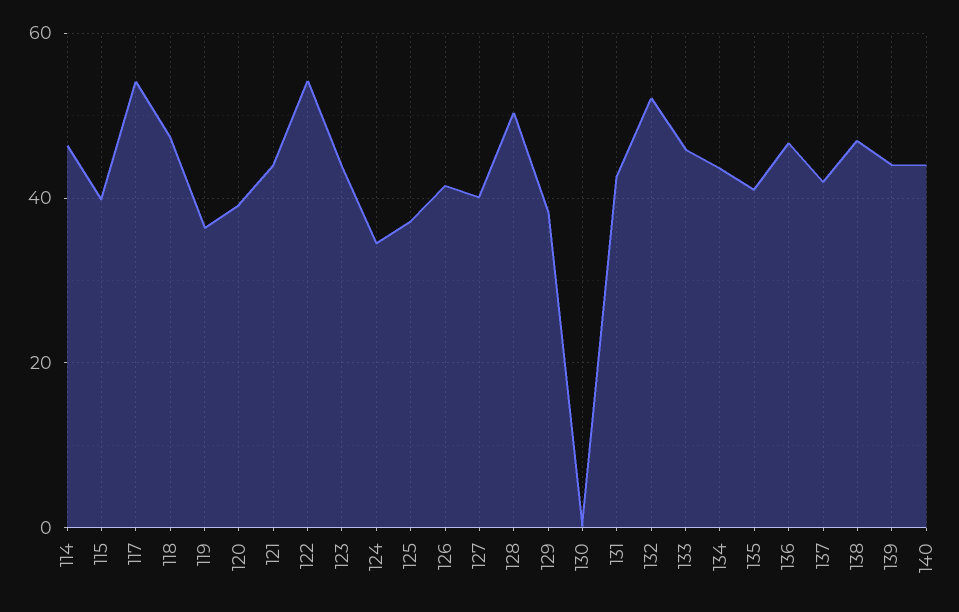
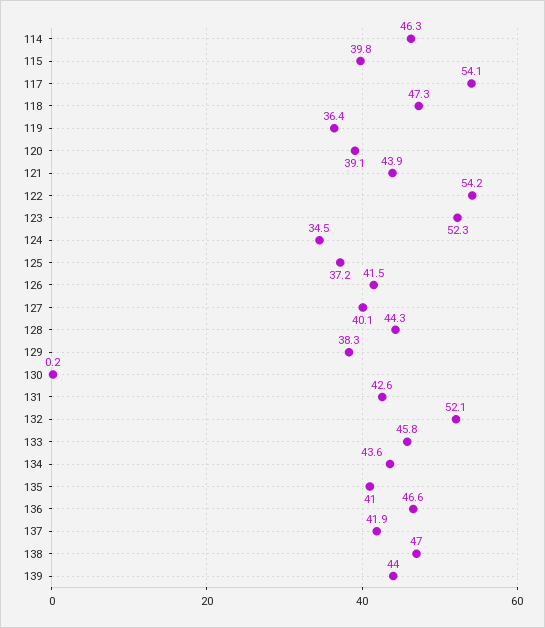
  {
    "114": 46.3,
    "115": 39.8,
    "117": 54.1,
    "118": 47.3,
    "119": 36.4,
    "120": 39.1,
    "121": 43.9,
    "122": 54.2,
-   "123": 44,
+   "123": 52.3,
    "124": 34.5,
    "125": 37.2,
    "126": 41.5,
    "127": 40.1,
-   "128": 50,
+   "128": 44.3,
    "129": 38.3,
    "130": 0.2,
    "131": 42.6,
    "132": 52.1,
    "133": 45.8,
    "134": 43.6,
    "135": 41,
    "136": 46.6,
    "137": 41.9,
    "138": 47,
-   "139": 44,
+   "139": 44
-   "140": 44
  }

